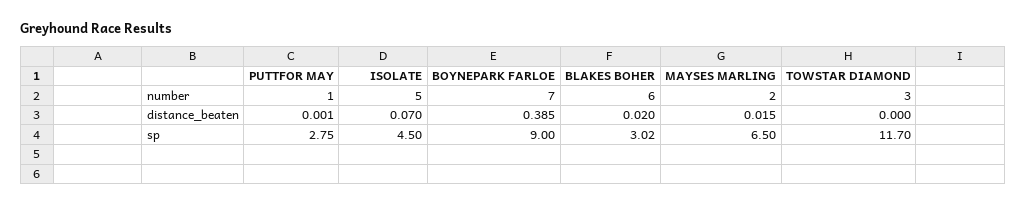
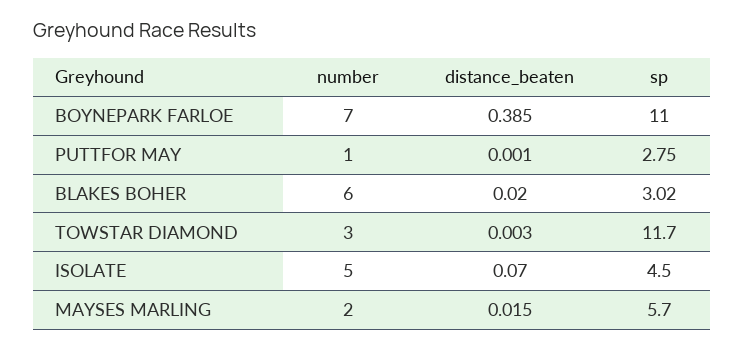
  {
    "PUTTFOR MAY": {
      "number": 1,
      "distance_beaten": 0.001,
      "sp": 2.75
    },
    "ISOLATE": {
      "number": 5,
      "distance_beaten": 0.07,
      "sp": 4.5
    },
    "BOYNEPARK FARLOE": {
      "number": 7,
      "distance_beaten": 0.385,
-     "sp": 9
+     "sp": 11
    },
    "BLAKES BOHER": {
      "number": 6,
      "distance_beaten": 0.02,
      "sp": 3.02
    },
    "MAYSES MARLING": {
      "number": 2,
      "distance_beaten": 0.015,
-     "sp": 6.5
+     "sp": 5.7
    },
    "TOWSTAR DIAMOND": {
      "number": 3,
-     "distance_beaten": 0,
+     "distance_beaten": 0.003,
      "sp": 11.7
    }
  }

